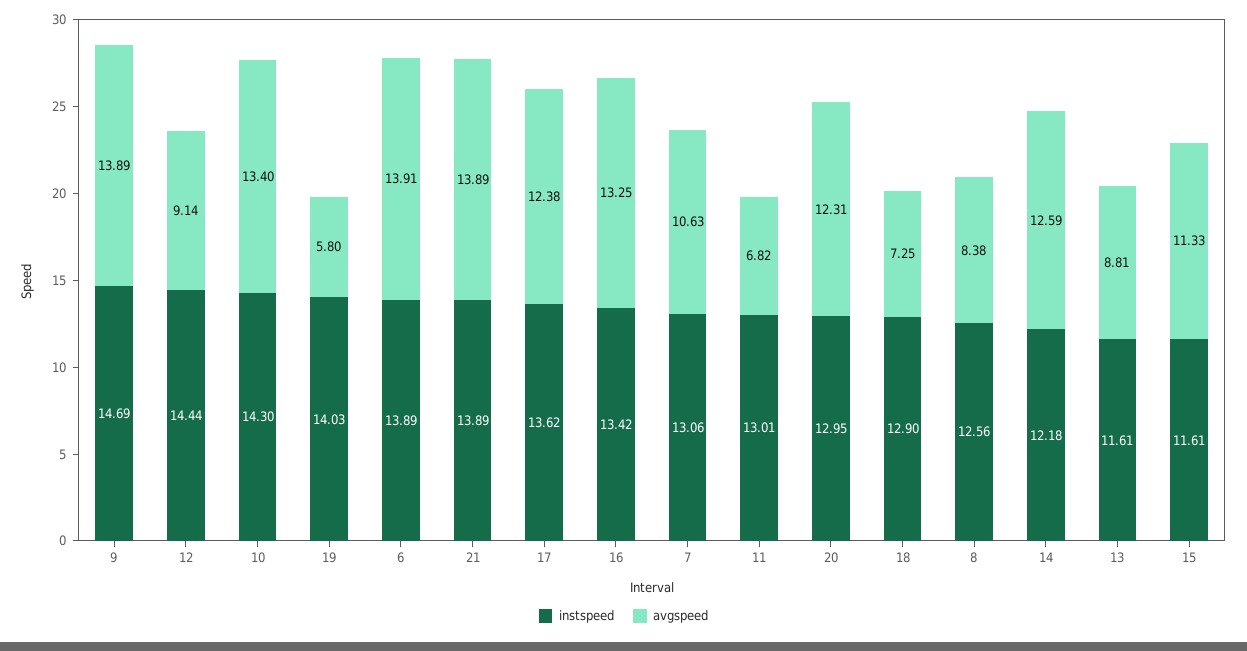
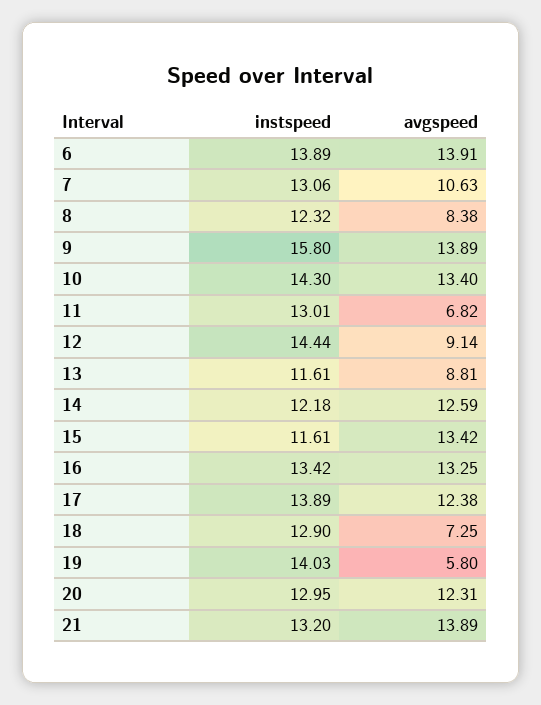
  {
    "instspeed": {
-     "9": 14.69,
+     "9": 15.8,
      "12": 14.44,
      "10": 14.3,
      "19": 14.03,
      "6": 13.89,
-     "21": 13.89,
+     "21": 13.2,
-     "17": 13.62,
+     "17": 13.89,
      "16": 13.42,
      "7": 13.06,
      "11": 13.01,
      "20": 12.95,
      "18": 12.9,
-     "8": 12.56,
+     "8": 12.32,
      "14": 12.18,
      "13": 11.61,
      "15": 11.61
    },
    "avgspeed": {
      "9": 13.89,
      "12": 9.14,
      "10": 13.4,
      "19": 5.8,
      "6": 13.91,
      "21": 13.89,
      "17": 12.38,
      "16": 13.25,
      "7": 10.63,
      "11": 6.82,
      "20": 12.31,
      "18": 7.25,
      "8": 8.38,
      "14": 12.59,
      "13": 8.81,
-     "15": 11.33
+     "15": 13.42
    }
  }

